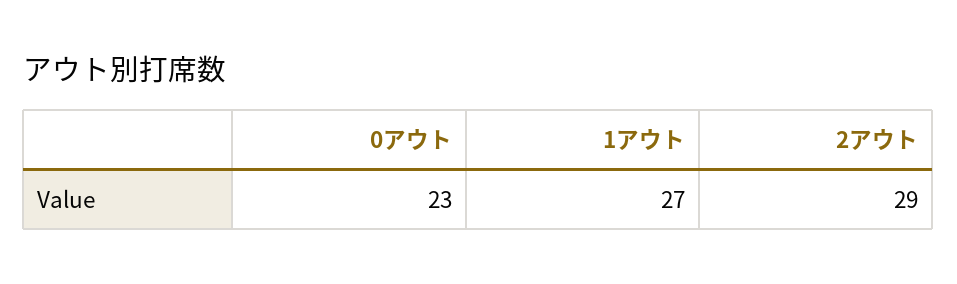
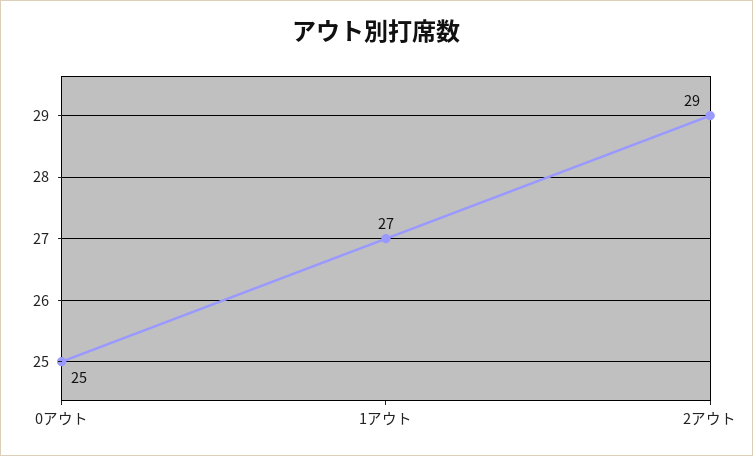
  {
-   "0アウト": 23,
+   "0アウト": 25,
    "1アウト": 27,
    "2アウト": 29
  }

